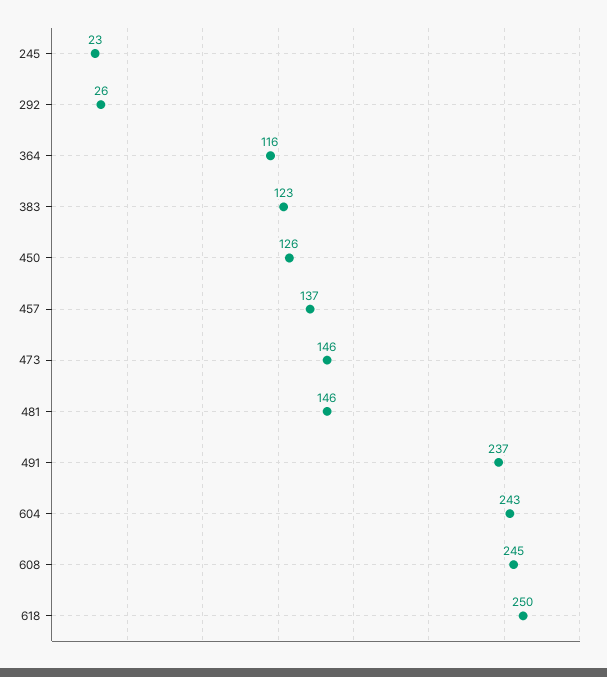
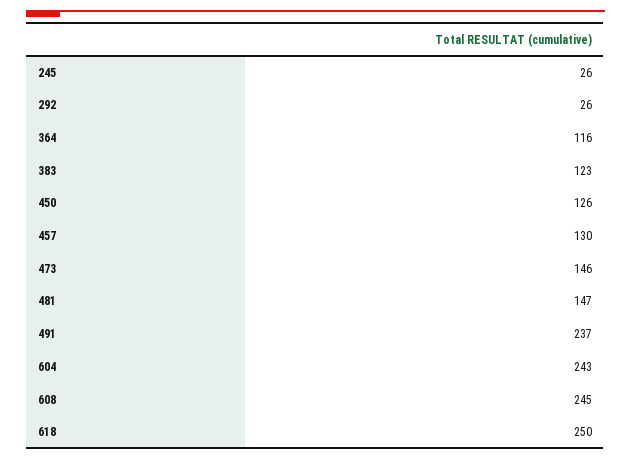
  {
-   "245": 23,
+   "245": 26,
    "292": 26,
    "364": 116,
    "383": 123,
    "450": 126,
-   "457": 137,
+   "457": 130,
    "473": 146,
-   "481": 146,
+   "481": 147,
    "491": 237,
    "604": 243,
    "608": 245,
    "618": 250
  }

